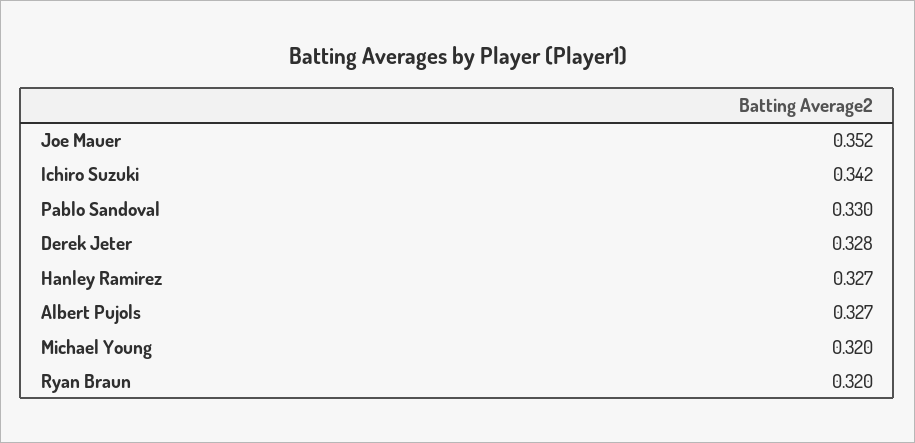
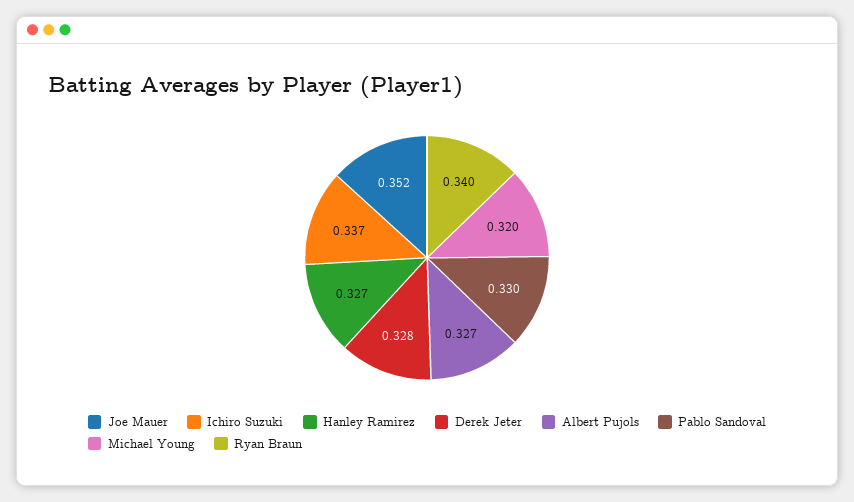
  {
    "Joe Mauer": 0.352,
-   "Ichiro Suzuki": 0.342,
+   "Ichiro Suzuki": 0.337,
    "Pablo Sandoval": 0.33,
    "Derek Jeter": 0.328,
    "Hanley Ramirez": 0.327,
    "Albert Pujols": 0.327,
    "Michael Young": 0.32,
-   "Ryan Braun": 0.32
+   "Ryan Braun": 0.34
  }

